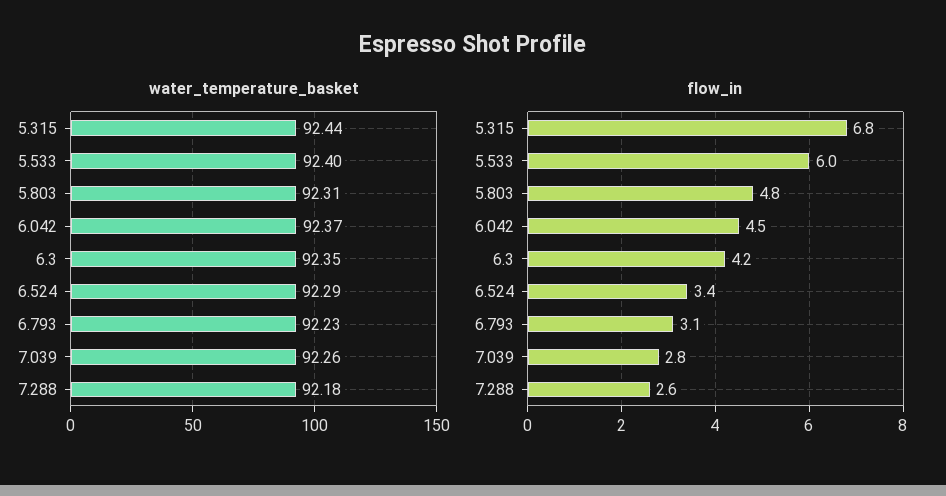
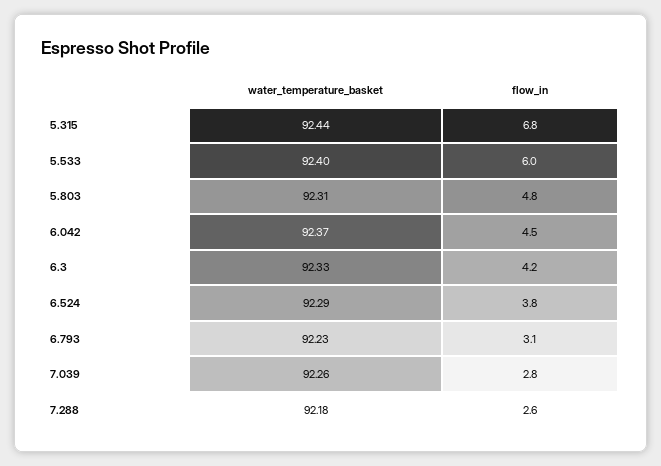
  {
    "water_temperature_basket": {
      "5.315": 92.44,
      "5.533": 92.4,
      "5.803": 92.31,
      "6.042": 92.37,
-     "6.3": 92.35,
+     "6.3": 92.33,
      "6.524": 92.29,
      "6.793": 92.23,
      "7.039": 92.26,
      "7.288": 92.18
    },
    "flow_in": {
      "5.315": 6.8,
      "5.533": 6,
      "5.803": 4.8,
      "6.042": 4.5,
      "6.3": 4.2,
-     "6.524": 3.4,
+     "6.524": 3.8,
      "6.793": 3.1,
      "7.039": 2.8,
      "7.288": 2.6
    }
  }

